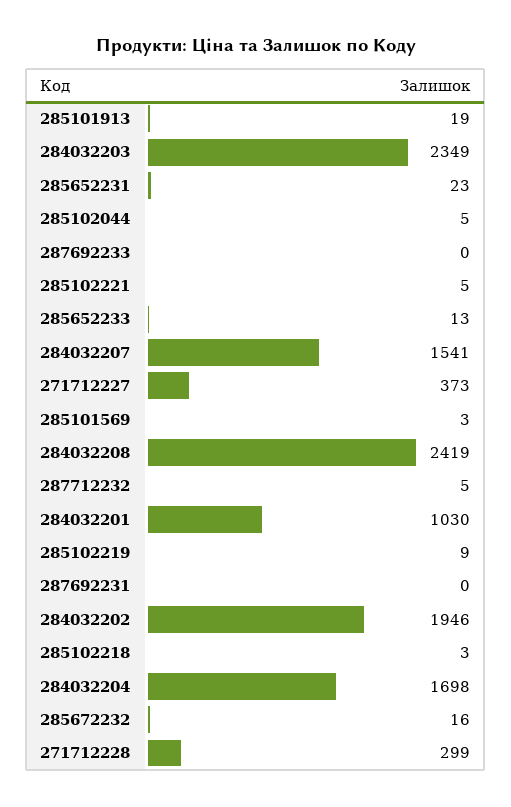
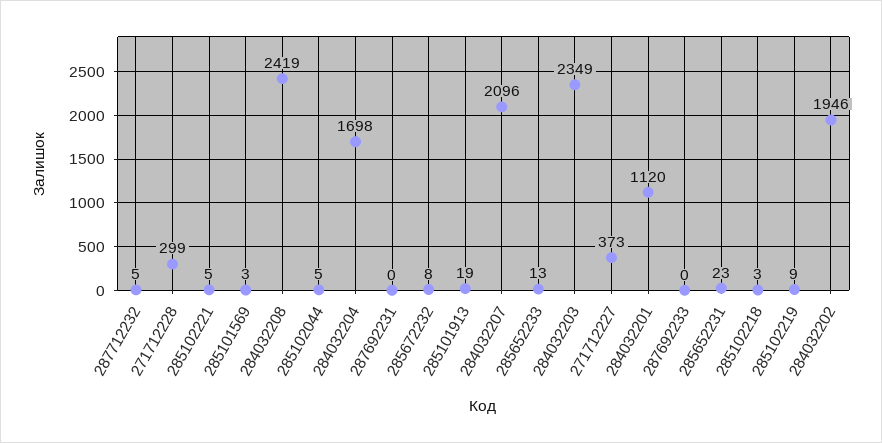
  {
    "285101913": 19,
    "284032203": 2349,
    "285652231": 23,
    "285102044": 5,
    "287692233": 0,
    "285102221": 5,
    "285652233": 13,
-   "284032207": 1541,
+   "284032207": 2096,
    "271712227": 373,
    "285101569": 3,
    "284032208": 2419,
    "287712232": 5,
-   "284032201": 1030,
+   "284032201": 1120,
    "285102219": 9,
    "287692231": 0,
    "284032202": 1946,
    "285102218": 3,
    "284032204": 1698,
-   "285672232": 16,
+   "285672232": 8,
    "271712228": 299
  }

